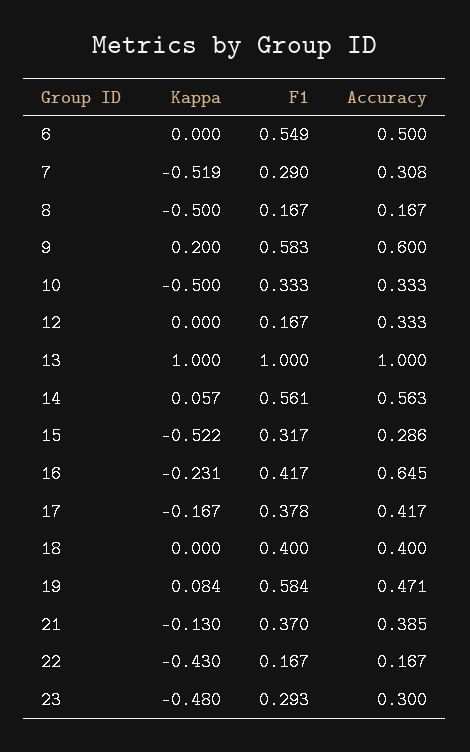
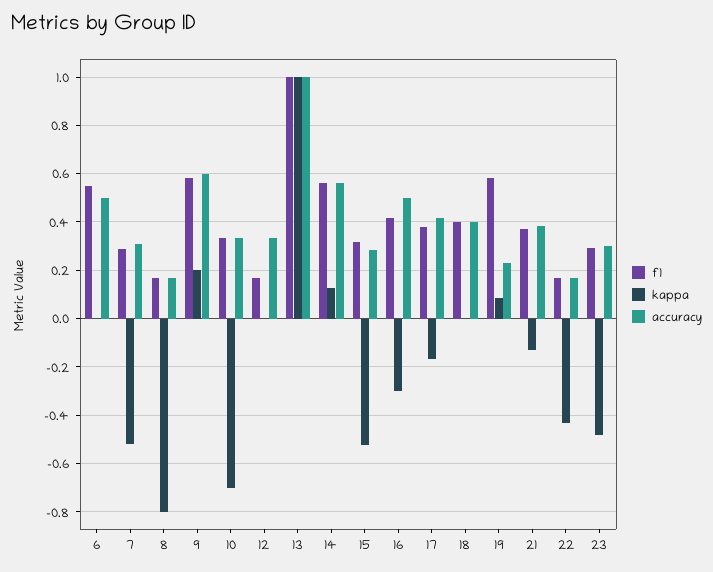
  {
    "Kappa": {
      "6": 0,
      "7": -0.519,
-     "8": -0.5,
+     "8": -0.8,
      "9": 0.2,
-     "10": -0.5,
+     "10": -0.7,
      "12": 0,
      "13": 1,
-     "14": 0.057,
+     "14": 0.125,
      "15": -0.522,
-     "16": -0.231,
+     "16": -0.3,
      "17": -0.167,
      "18": 0,
      "19": 0.084,
      "21": -0.13,
      "22": -0.43,
      "23": -0.48
    },
    "F1": {
      "6": 0.549,
      "7": 0.29,
      "8": 0.167,
      "9": 0.583,
      "10": 0.333,
      "12": 0.167,
      "13": 1,
      "14": 0.561,
      "15": 0.317,
      "16": 0.417,
      "17": 0.378,
      "18": 0.4,
      "19": 0.584,
      "21": 0.37,
      "22": 0.167,
      "23": 0.293
    },
    "Accuracy": {
      "6": 0.5,
      "7": 0.308,
      "8": 0.167,
      "9": 0.6,
      "10": 0.333,
      "12": 0.333,
      "13": 1,
      "14": 0.563,
      "15": 0.286,
-     "16": 0.645,
+     "16": 0.5,
      "17": 0.417,
      "18": 0.4,
-     "19": 0.471,
+     "19": 0.225,
      "21": 0.385,
      "22": 0.167,
      "23": 0.3
    }
  }

